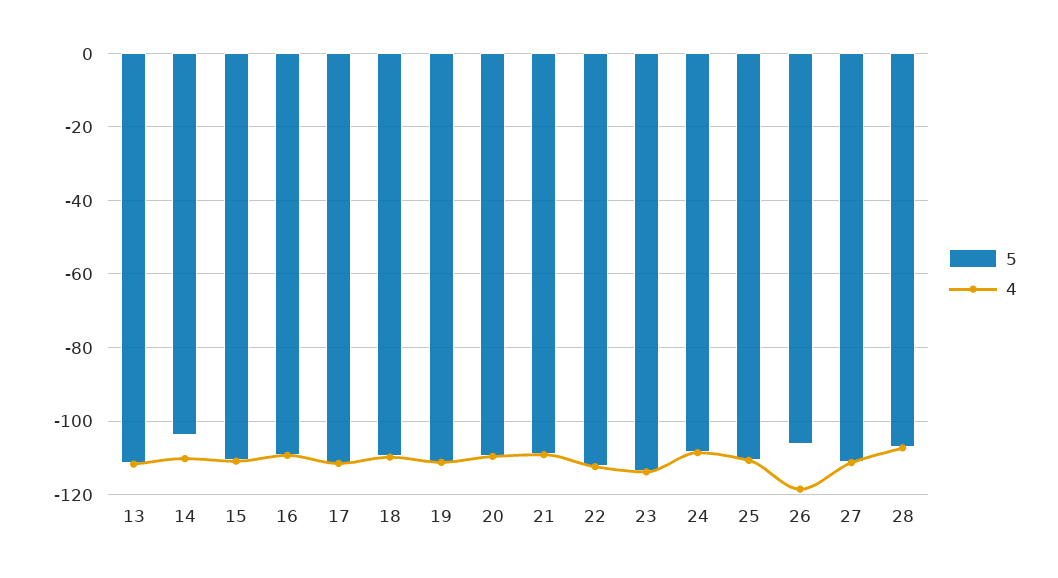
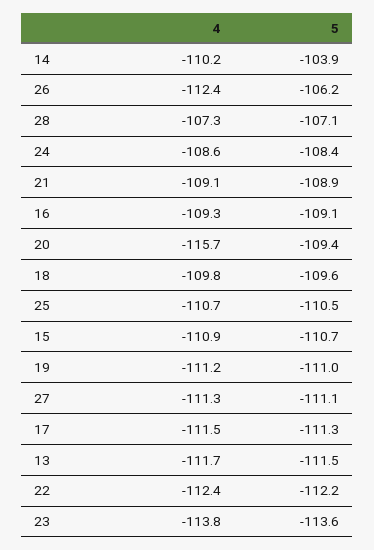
  {
    "5": {
      "13": -111.5,
      "14": -103.9,
      "15": -110.7,
      "16": -109.1,
      "17": -111.3,
      "18": -109.6,
      "19": -111,
      "20": -109.4,
      "21": -108.9,
      "22": -112.2,
      "23": -113.6,
      "24": -108.4,
      "25": -110.5,
      "26": -106.2,
      "27": -111.1,
      "28": -107.1
    },
    "4": {
      "13": -111.7,
      "14": -110.2,
      "15": -110.9,
      "16": -109.3,
      "17": -111.5,
      "18": -109.8,
      "19": -111.2,
-     "20": -110,
+     "20": -115.7,
      "21": -109.1,
      "22": -112.4,
      "23": -113.8,
      "24": -108.6,
      "25": -110.7,
-     "26": -118,
+     "26": -112.4,
      "27": -111.3,
      "28": -107.3
    }
  }

